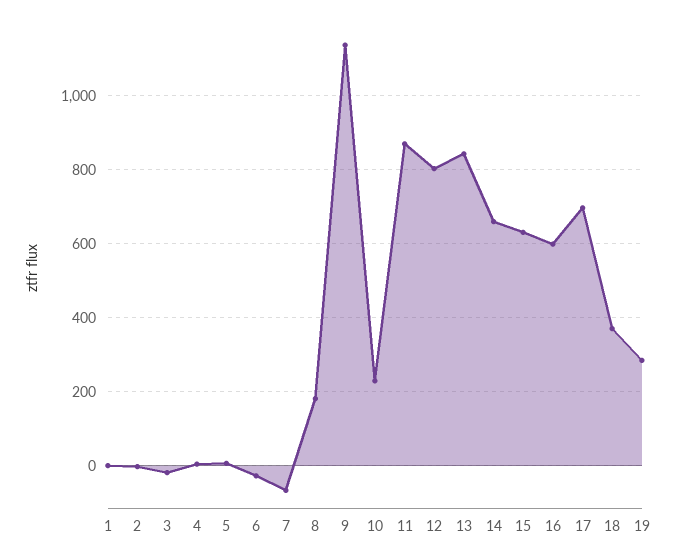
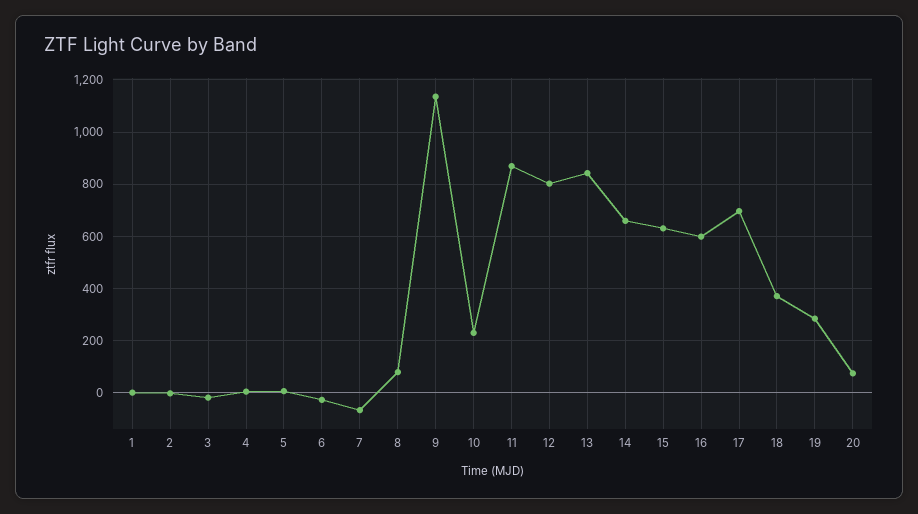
  {
    "1": 0,
    "2": 0,
    "3": -20,
    "4": 0,
    "5": 0,
    "6": -20,
    "7": -60,
-   "8": 180,
+   "8": 75,
    "9": 1140,
    "10": 240,
    "11": 880,
    "12": 800,
    "13": 840,
    "14": 660,
    "15": 640,
    "16": 600,
    "17": 700,
    "18": 380,
-   "19": 280
+   "19": 280,
+   "20": 75
  }

